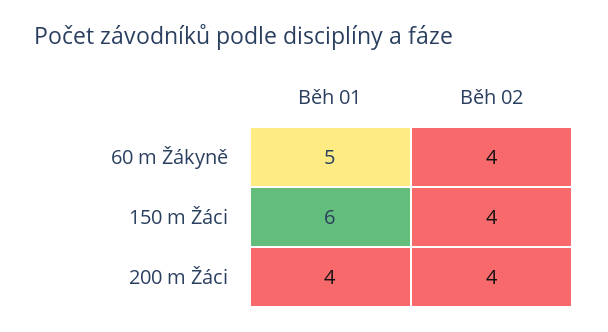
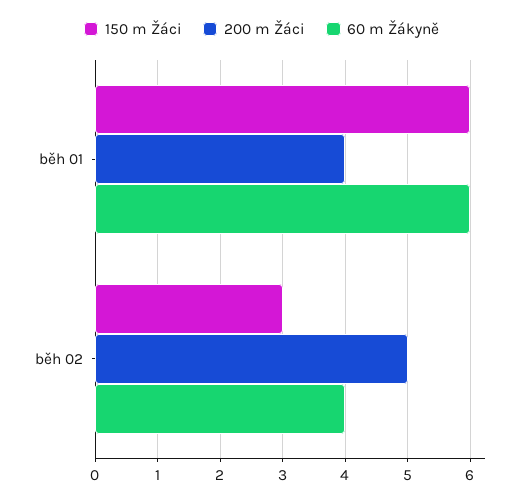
  {
    "60 m Žákyně": {
-     "Běh 01": 5,
+     "Běh 01": 6,
      "Běh 02": 4
    },
    "150 m Žáci": {
      "Běh 01": 6,
-     "Běh 02": 4
+     "Běh 02": 3
    },
    "200 m Žáci": {
      "Běh 01": 4,
-     "Běh 02": 4
+     "Běh 02": 5
    }
  }

